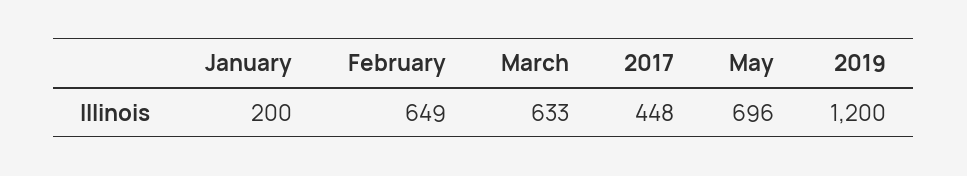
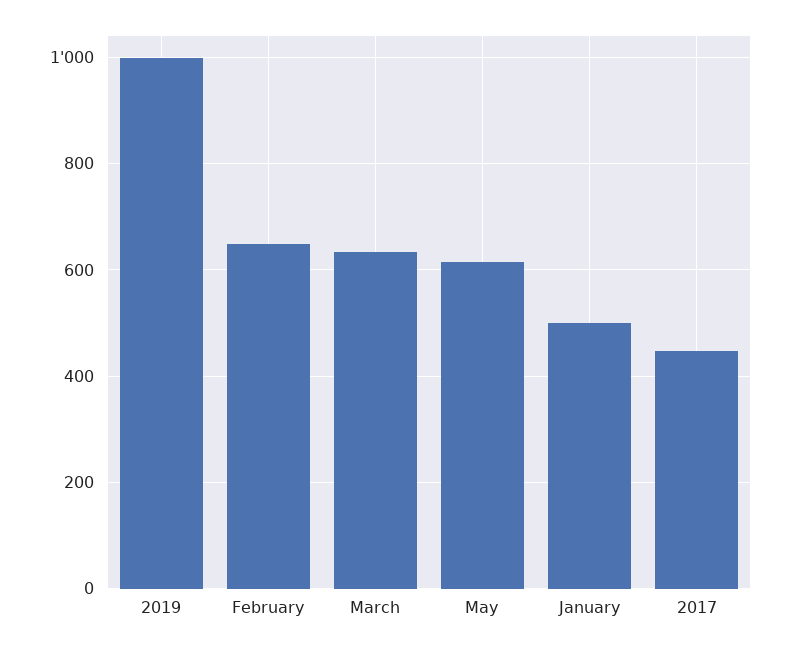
  {
-   "January": 200,
+   "January": 500,
    "February": 649,
    "March": 633,
    "2017": 448,
-   "May": 696,
+   "May": 620,
-   "2019": 1200
+   "2019": 1000
  }

